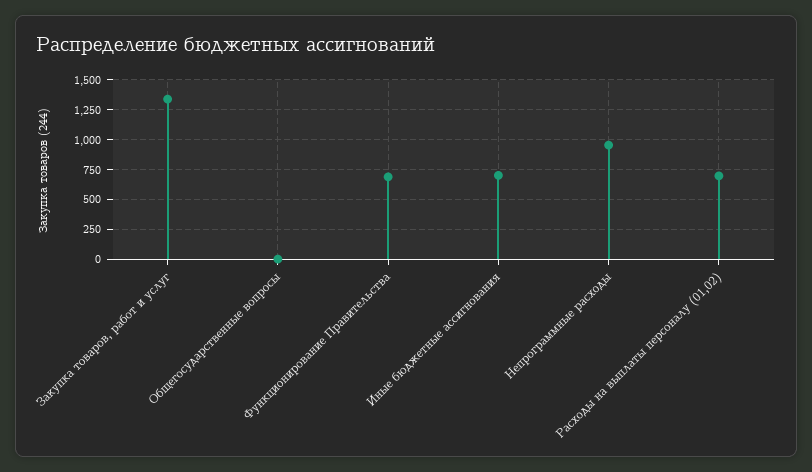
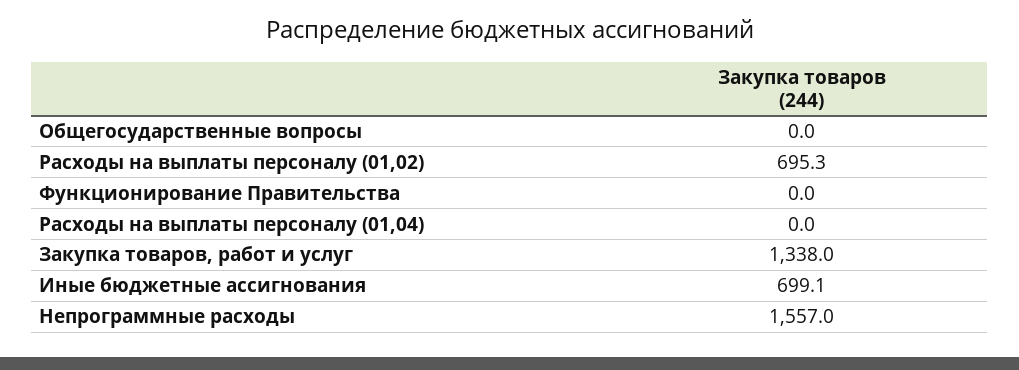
  {
    "Закупка товаров, работ и услуг": 1338,
    "Общегосударственные вопросы": 0,
-   "Функционирование Правительства": 750,
+   "Функционирование Правительства": 0,
    "Иные бюджетные ассигнования": 699.1,
-   "Непрограммные расходы": 1000,
+   "Непрограммные расходы": 1557,
-   "Расходы на выплаты персоналу (01,02)": 695.3
+   "Расходы на выплаты персоналу (01,02)": 695.3,
+   "Расходы на выплаты персоналу (01,04)": 0
  }

